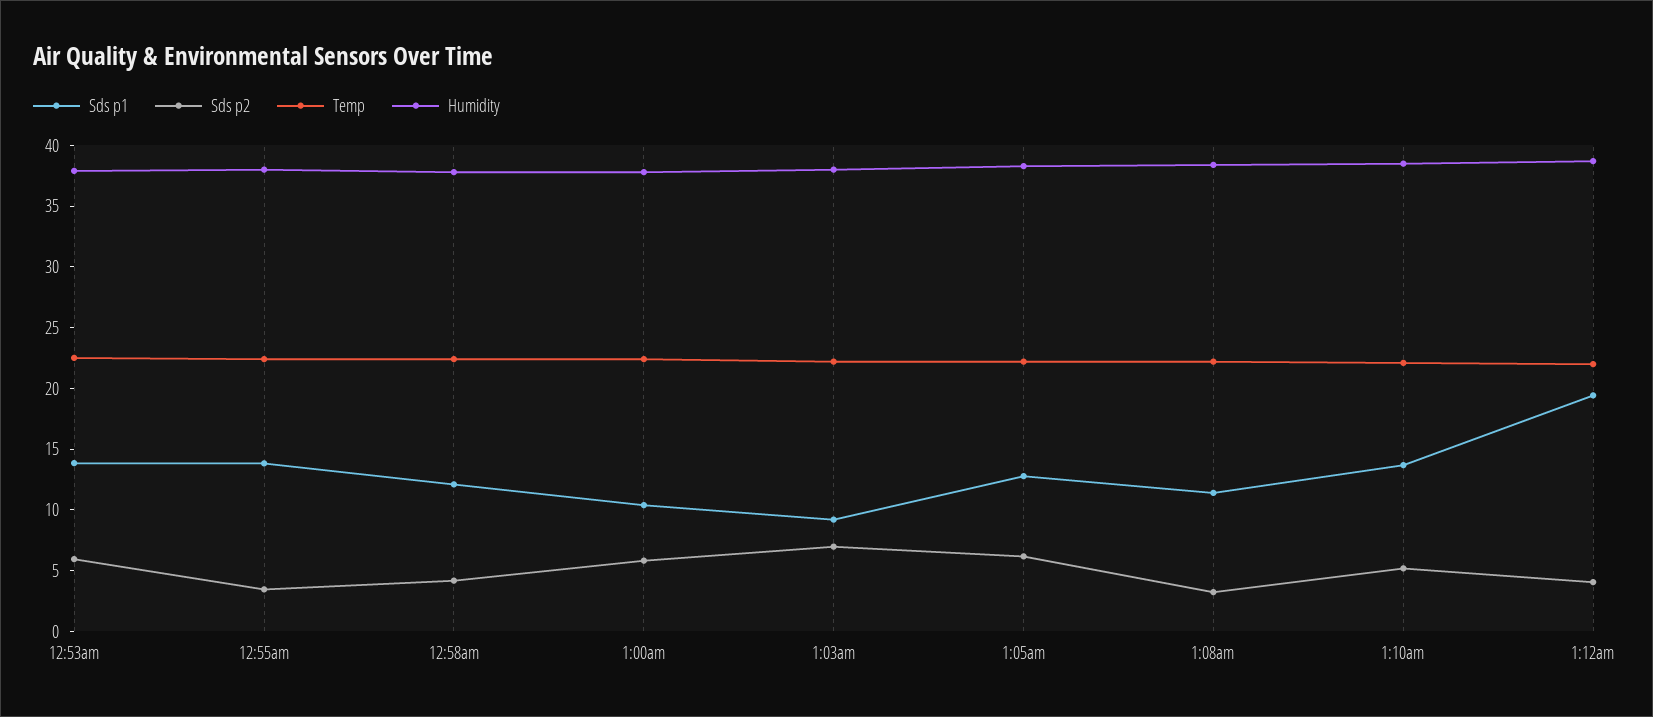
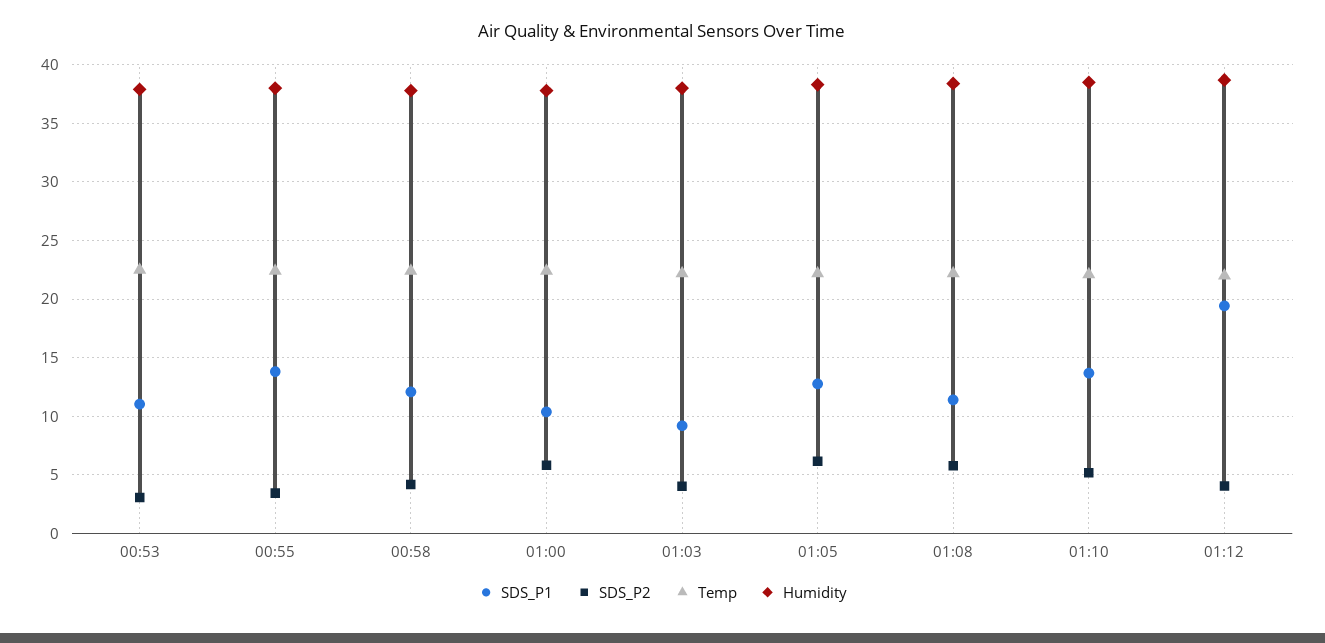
  {
    "Sds p1": {
-     "12:53am": 14,
+     "12:53am": 11,
      "12:55am": 14,
      "12:58am": 12,
      "1:00am": 10,
      "1:03am": 9,
      "1:05am": 13,
      "1:08am": 11,
      "1:10am": 14,
      "1:12am": 19
    },
    "Sds p2": {
-     "12:53am": 6,
+     "12:53am": 3,
      "12:55am": 3,
      "12:58am": 4,
      "1:00am": 6,
-     "1:03am": 7,
+     "1:03am": 4,
      "1:05am": 6,
-     "1:08am": 3,
+     "1:08am": 6,
      "1:10am": 5,
      "1:12am": 4
    },
    "Temp": {
      "12:53am": 23,
      "12:55am": 22,
      "12:58am": 22,
      "1:00am": 22,
      "1:03am": 22,
      "1:05am": 22,
      "1:08am": 22,
      "1:10am": 22,
      "1:12am": 22
    },
    "Humidity": {
      "12:53am": 38,
      "12:55am": 38,
      "12:58am": 38,
      "1:00am": 38,
      "1:03am": 38,
      "1:05am": 38,
      "1:08am": 38,
      "1:10am": 39,
      "1:12am": 39
    }
  }

